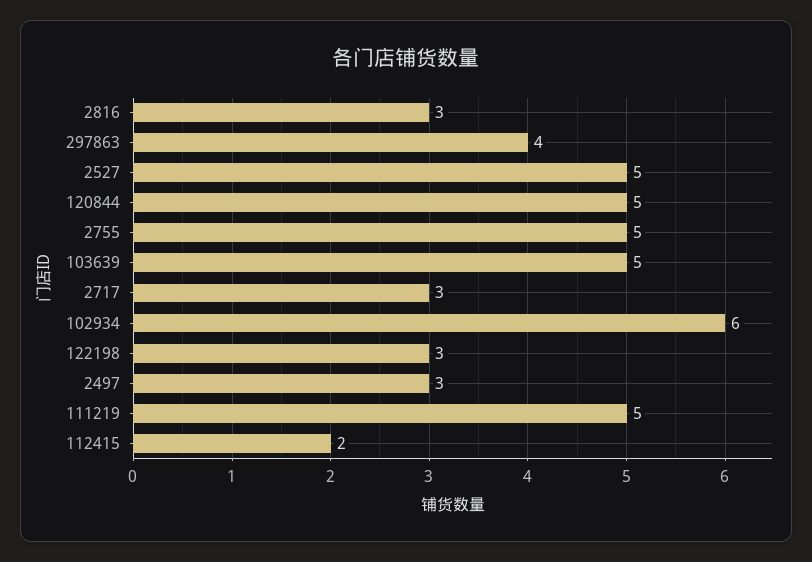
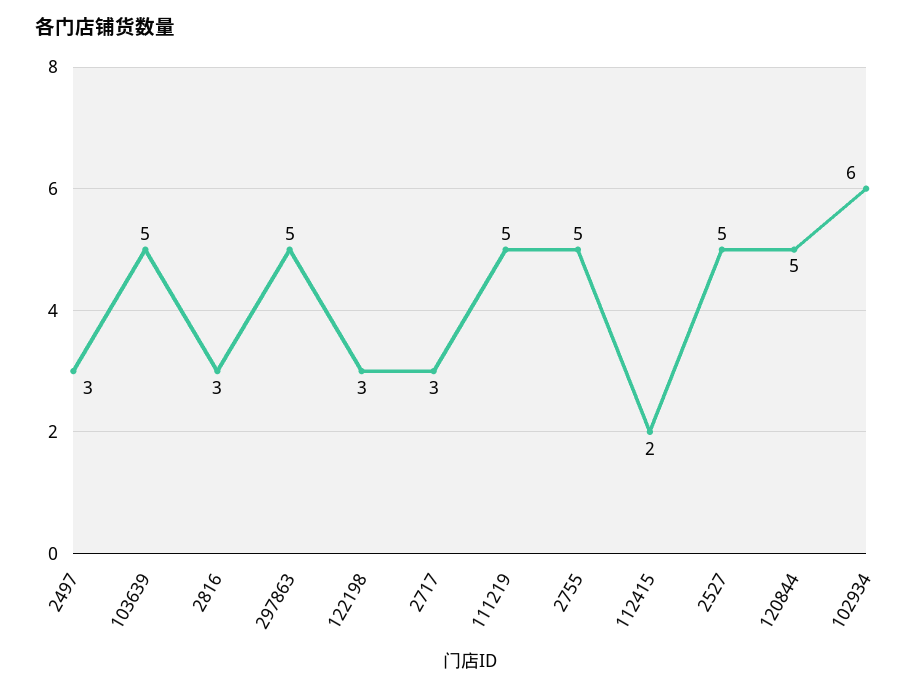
  {
    "2816": 3,
-   "297863": 4,
+   "297863": 5,
    "2527": 5,
    "120844": 5,
    "2755": 5,
    "103639": 5,
    "2717": 3,
    "102934": 6,
    "122198": 3,
    "2497": 3,
    "111219": 5,
    "112415": 2
  }

